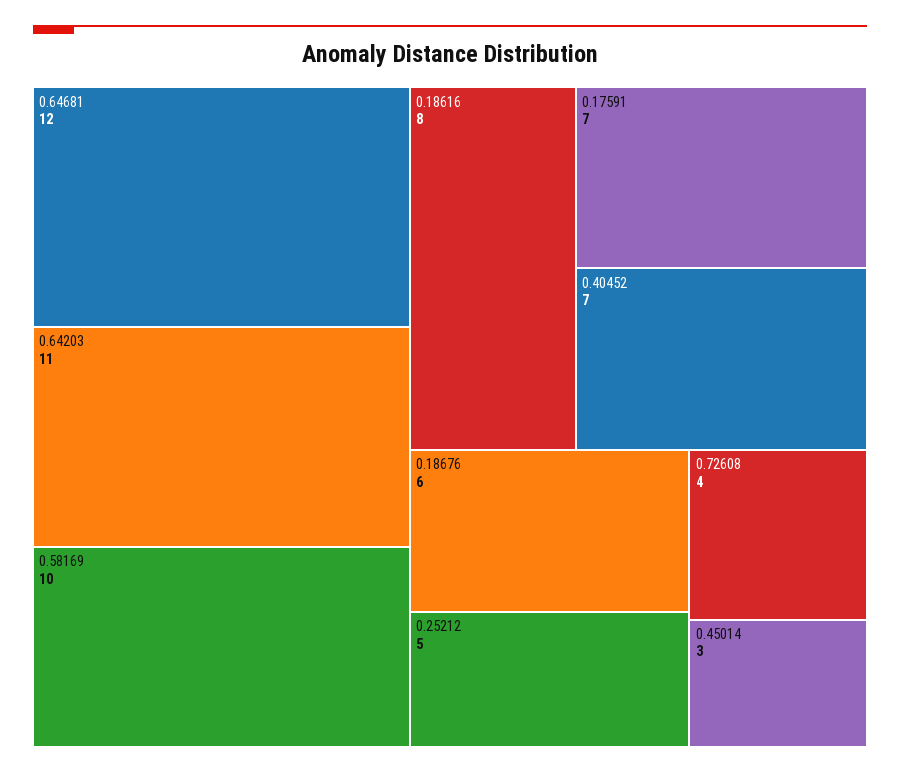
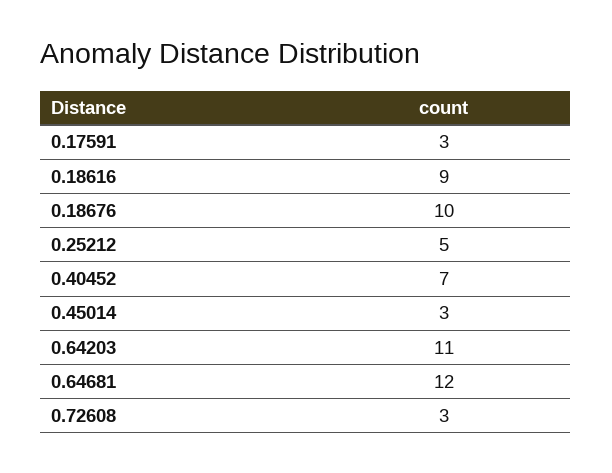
  {
    "0.64681": 12,
    "0.64203": 11,
-   "0.58169": 10,
-   "0.18616": 8,
+   "0.18616": 9,
-   "0.17591": 7,
+   "0.17591": 3,
    "0.40452": 7,
-   "0.18676": 6,
+   "0.18676": 10,
    "0.25212": 5,
-   "0.72608": 4,
+   "0.72608": 3,
    "0.45014": 3
  }

